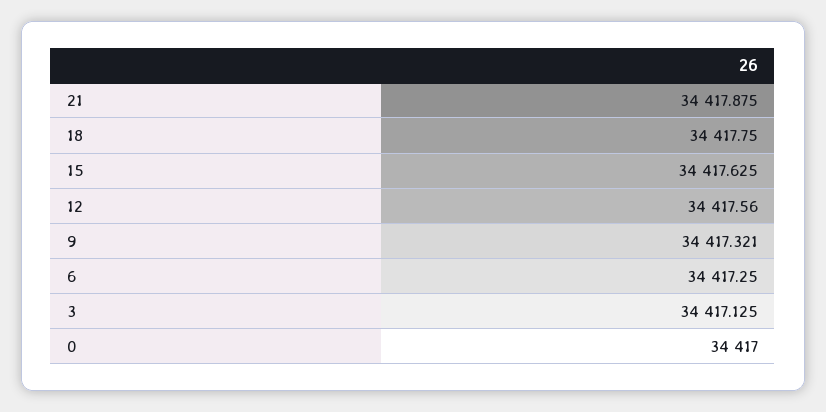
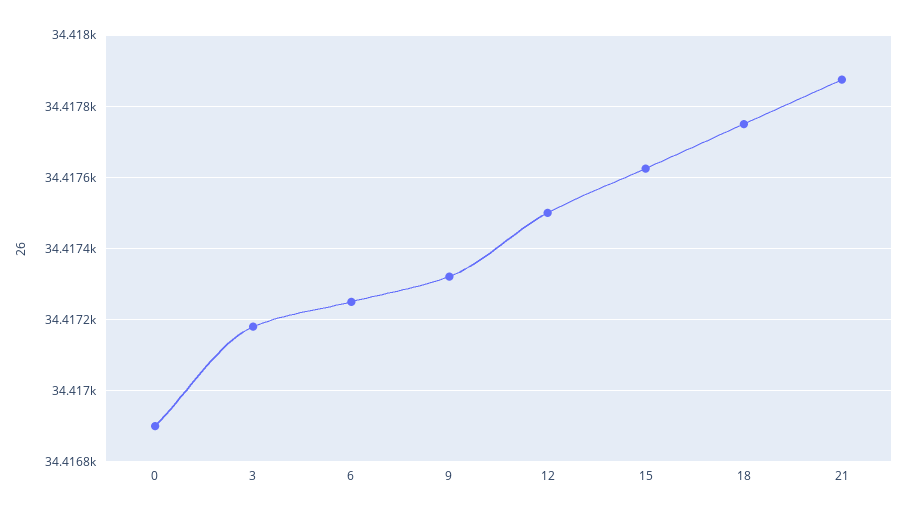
  {
    "21": 34417.875,
    "18": 34417.75,
    "15": 34417.625,
-   "12": 34417.56,
+   "12": 34417.5,
    "9": 34417.321,
    "6": 34417.25,
-   "3": 34417.125,
+   "3": 34417.18,
-   "0": 34417
+   "0": 34416.9
  }

